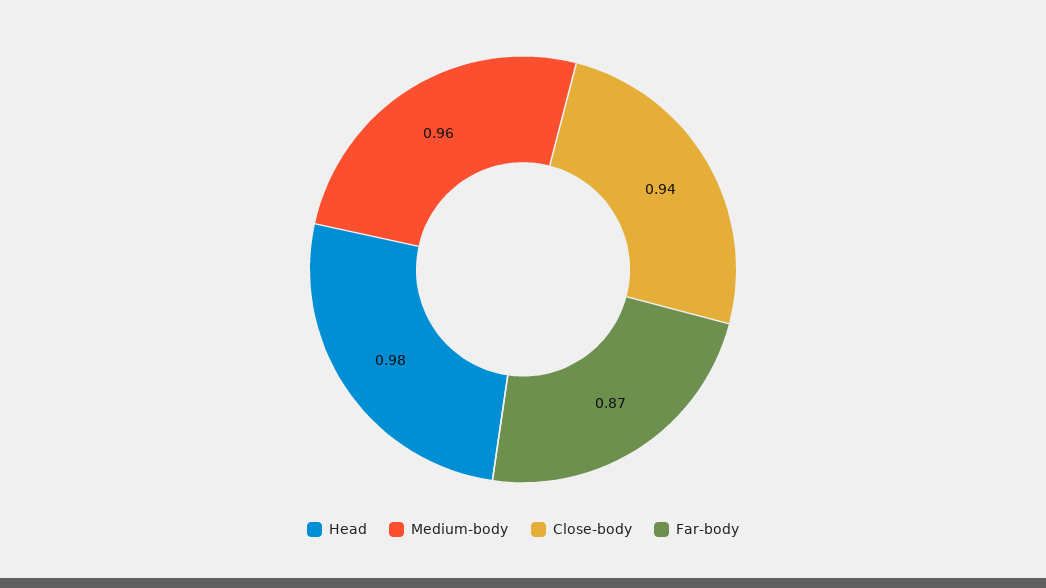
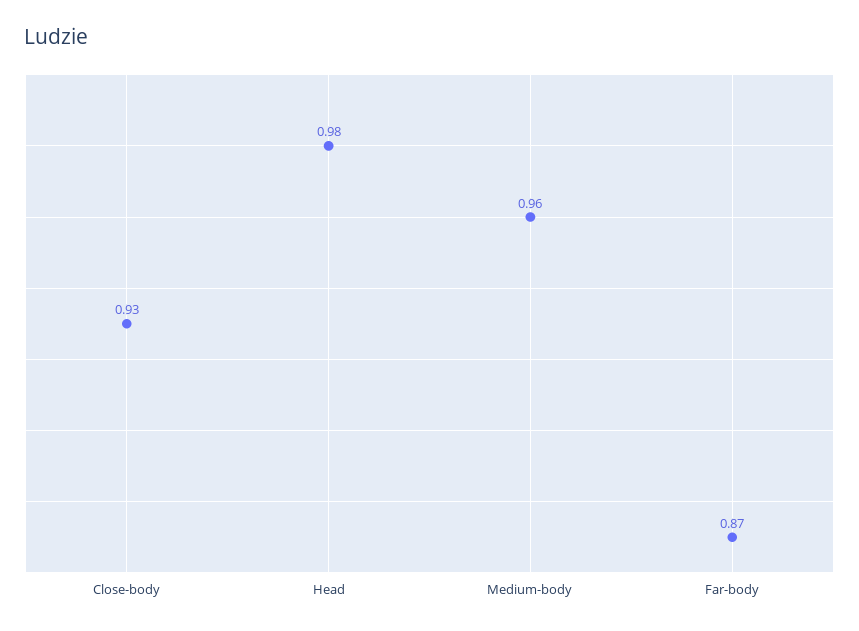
  {
    "Head": 0.98,
    "Medium-body": 0.96,
-   "Close-body": 0.94,
+   "Close-body": 0.93,
    "Far-body": 0.87
  }

